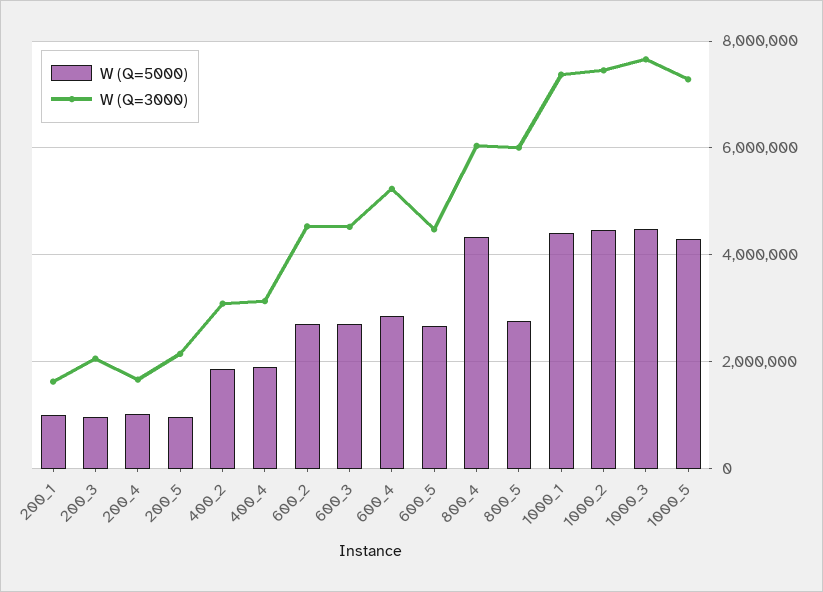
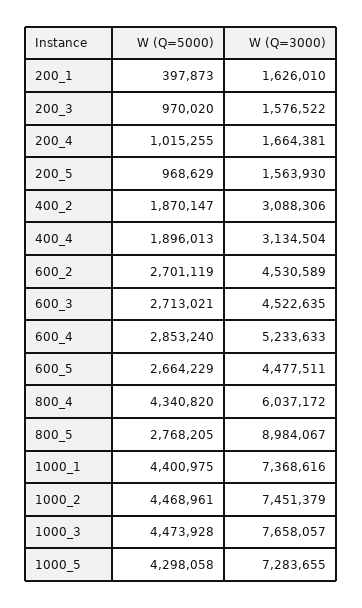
  {
    "W (Q=5000)": {
-     "200_1": 1000000,
+     "200_1": 397873,
      "200_3": 970020,
      "200_4": 1015255,
      "200_5": 968629,
      "400_2": 1870147,
      "400_4": 1896013,
      "600_2": 2701119,
      "600_3": 2713021,
      "600_4": 2853240,
      "600_5": 2664229,
      "800_4": 4340820,
      "800_5": 2768205,
      "1000_1": 4400975,
      "1000_2": 4468961,
      "1000_3": 4473928,
      "1000_5": 4298058
    },
    "W (Q=3000)": {
      "200_1": 1626010,
-     "200_3": 2000000,
+     "200_3": 1576522,
      "200_4": 1664381,
-     "200_5": 2200000,
+     "200_5": 1563930,
      "400_2": 3088306,
      "400_4": 3134504,
      "600_2": 4530589,
      "600_3": 4522635,
      "600_4": 5233633,
      "600_5": 4477511,
      "800_4": 6037172,
-     "800_5": 6000000,
+     "800_5": 8984067,
      "1000_1": 7368616,
      "1000_2": 7451379,
      "1000_3": 7658057,
      "1000_5": 7283655
    }
  }

